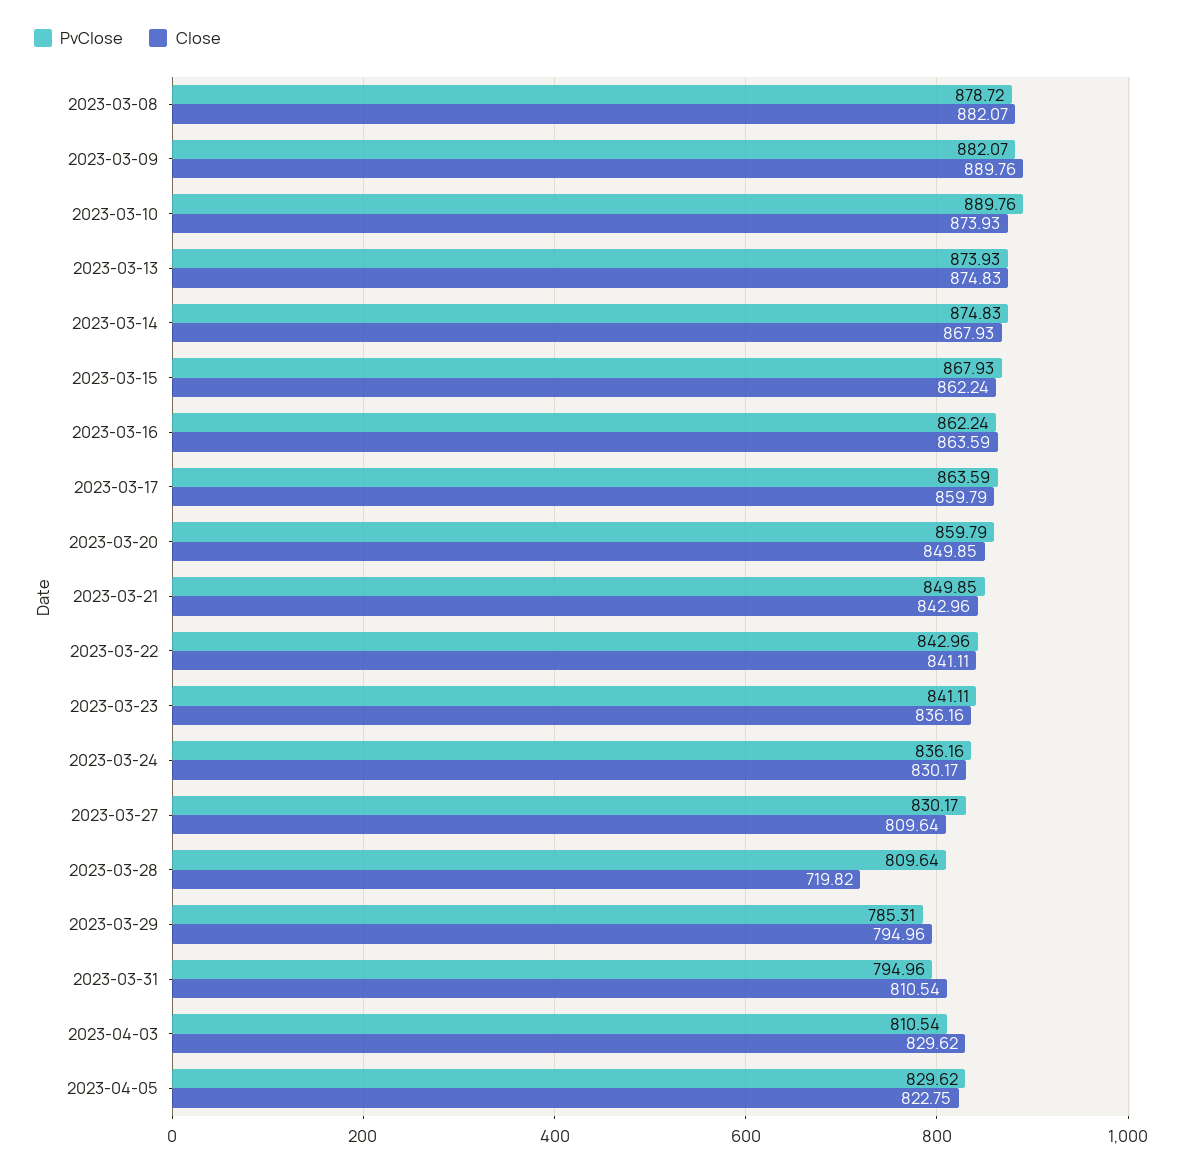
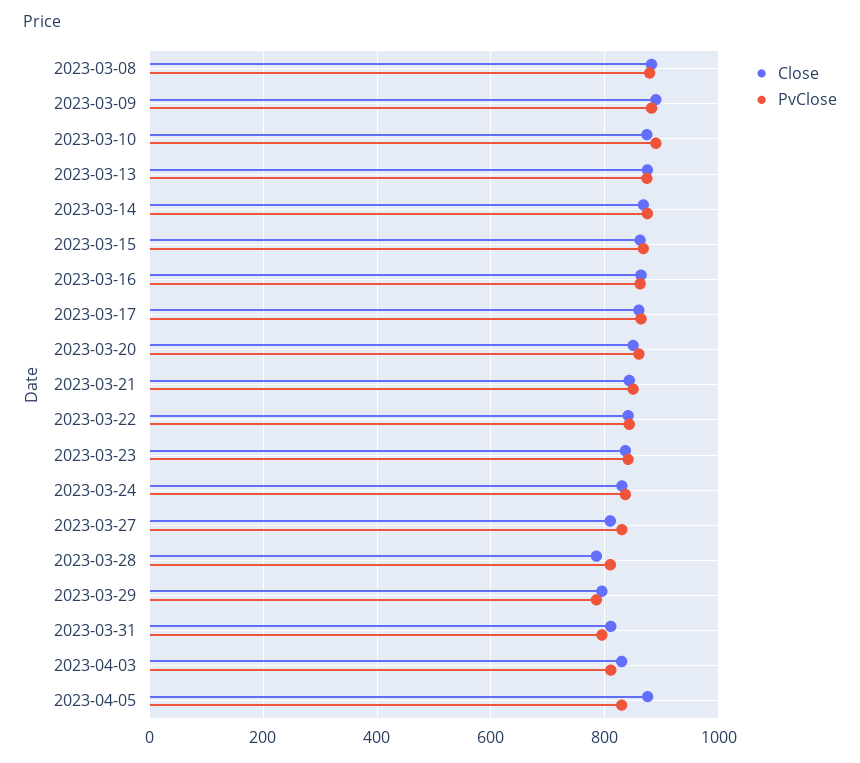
  {
    "PvClose": {
      "2023-03-08": 878.72,
      "2023-03-09": 882.07,
      "2023-03-10": 889.76,
      "2023-03-13": 873.93,
      "2023-03-14": 874.83,
      "2023-03-15": 867.93,
      "2023-03-16": 862.24,
      "2023-03-17": 863.59,
      "2023-03-20": 859.79,
      "2023-03-21": 849.85,
      "2023-03-22": 842.96,
      "2023-03-23": 841.11,
      "2023-03-24": 836.16,
      "2023-03-27": 830.17,
      "2023-03-28": 809.64,
      "2023-03-29": 785.31,
      "2023-03-31": 794.96,
      "2023-04-03": 810.54,
      "2023-04-05": 829.62
    },
    "Close": {
      "2023-03-08": 882.07,
      "2023-03-09": 889.76,
      "2023-03-10": 873.93,
      "2023-03-13": 874.83,
      "2023-03-14": 867.93,
      "2023-03-15": 862.24,
      "2023-03-16": 863.59,
      "2023-03-17": 859.79,
      "2023-03-20": 849.85,
      "2023-03-21": 842.96,
      "2023-03-22": 841.11,
      "2023-03-23": 836.16,
      "2023-03-24": 830.17,
      "2023-03-27": 809.64,
-     "2023-03-28": 719.82,
+     "2023-03-28": 780,
      "2023-03-29": 794.96,
      "2023-03-31": 810.54,
      "2023-04-03": 829.62,
-     "2023-04-05": 822.75
+     "2023-04-05": 880
    }
  }

